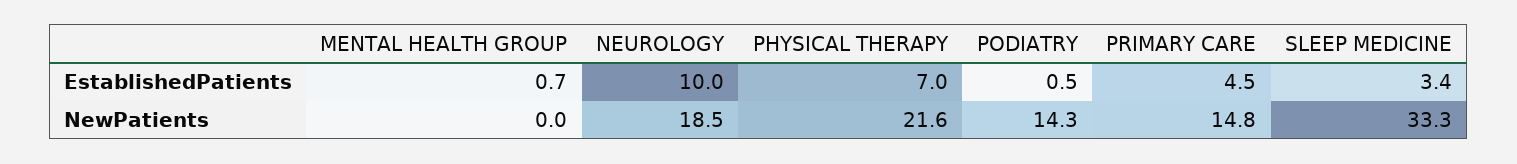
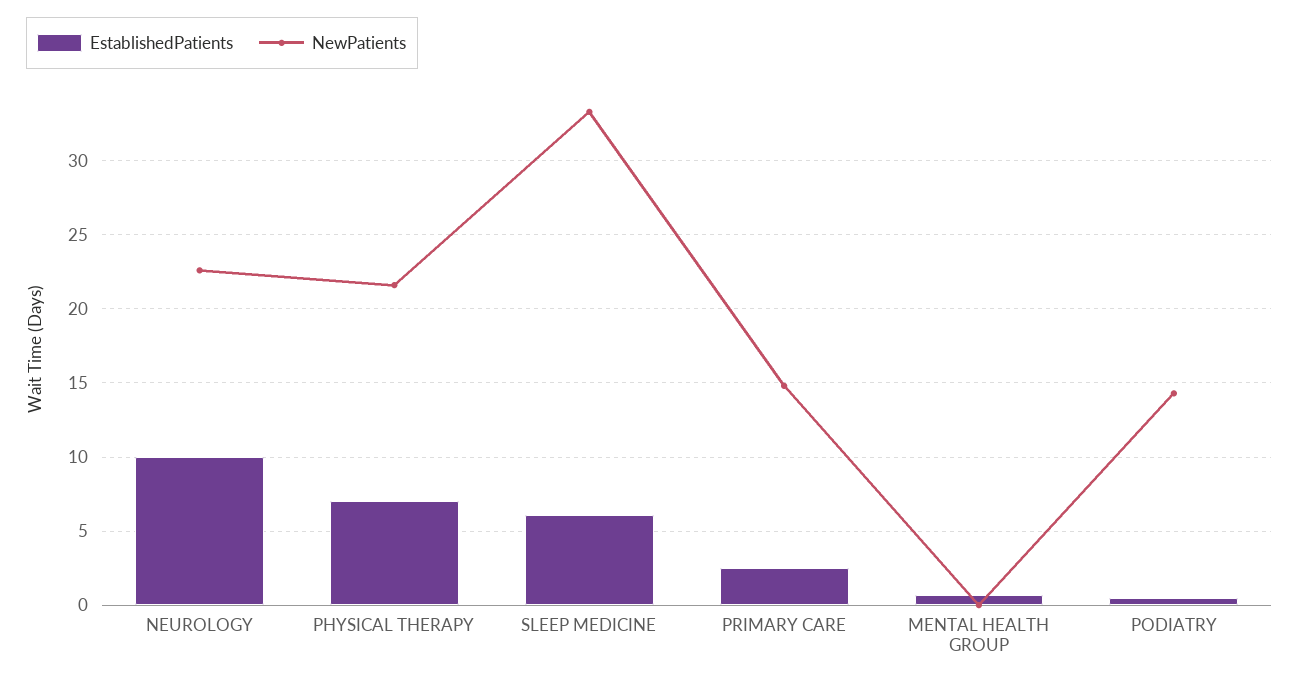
  {
    "EstablishedPatients": {
      "MENTAL HEALTH GROUP": 0.7,
      "NEUROLOGY": 10,
      "PHYSICAL THERAPY": 7,
      "PODIATRY": 0.5,
-     "PRIMARY CARE": 4.5,
+     "PRIMARY CARE": 2.5,
-     "SLEEP MEDICINE": 3.4
+     "SLEEP MEDICINE": 6
    },
    "NewPatients": {
      "MENTAL HEALTH GROUP": 0,
-     "NEUROLOGY": 18.5,
+     "NEUROLOGY": 22.5,
      "PHYSICAL THERAPY": 21.6,
      "PODIATRY": 14.3,
      "PRIMARY CARE": 14.8,
      "SLEEP MEDICINE": 33.3
    }
  }

